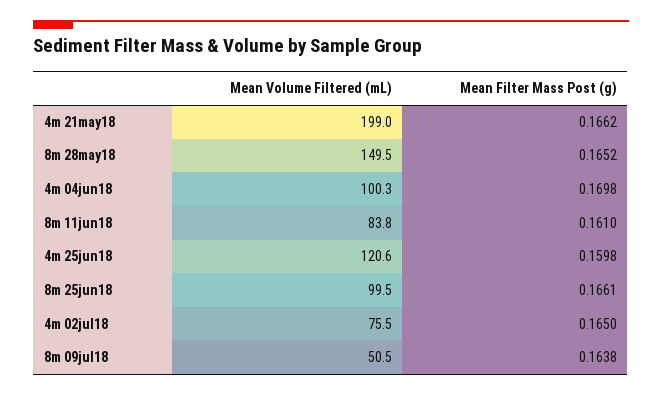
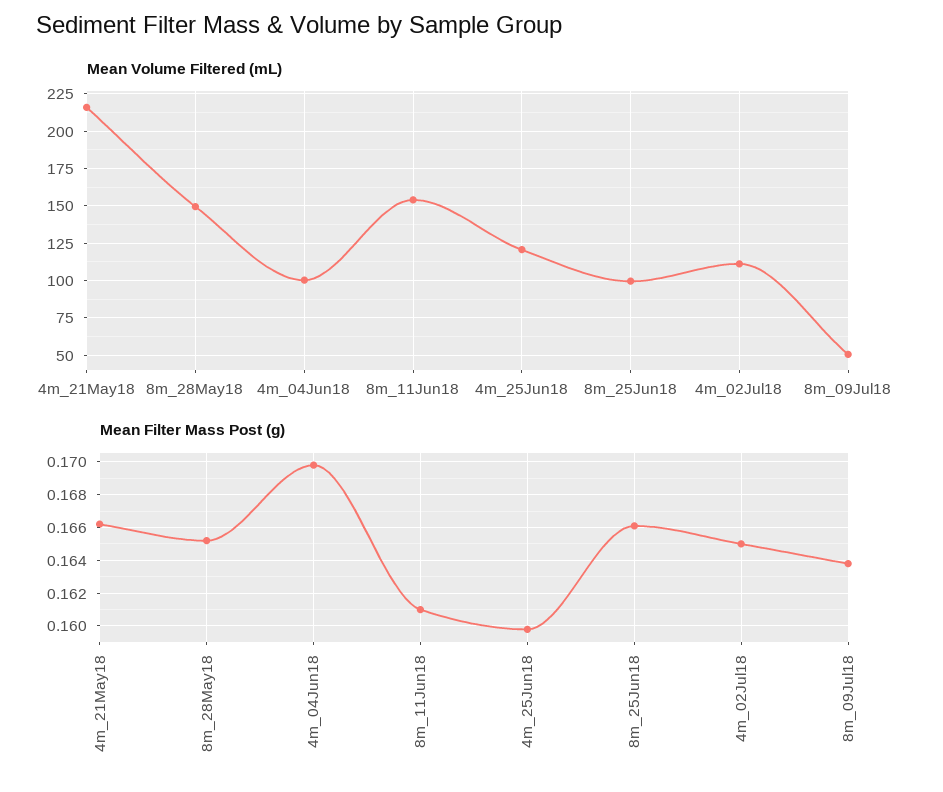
  {
    "Mean Volume Filtered (mL)": {
-     "4m 21may18": 199,
+     "4m 21may18": 215,
      "8m 28may18": 149.5,
      "4m 04jun18": 100.3,
-     "8m 11jun18": 83.8,
+     "8m 11jun18": 155,
      "4m 25jun18": 120.6,
      "8m 25jun18": 99.5,
-     "4m 02jul18": 75.5,
+     "4m 02jul18": 110,
      "8m 09jul18": 50.5
    },
    "Mean Filter Mass Post (g)": {
      "4m 21may18": 0.1662,
      "8m 28may18": 0.1652,
      "4m 04jun18": 0.1698,
      "8m 11jun18": 0.161,
      "4m 25jun18": 0.1598,
      "8m 25jun18": 0.1661,
      "4m 02jul18": 0.165,
      "8m 09jul18": 0.1638
    }
  }

